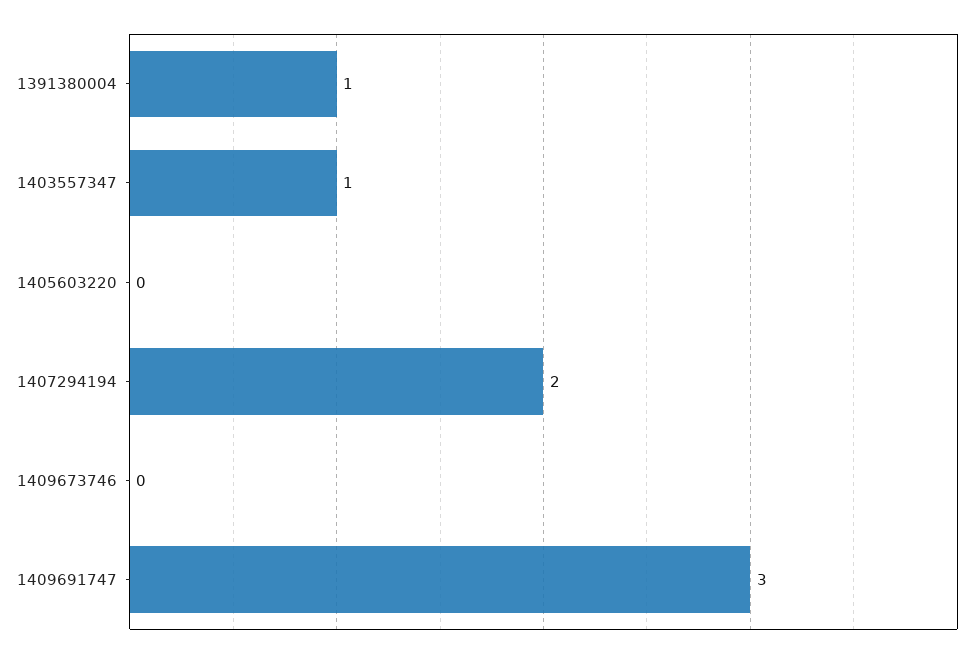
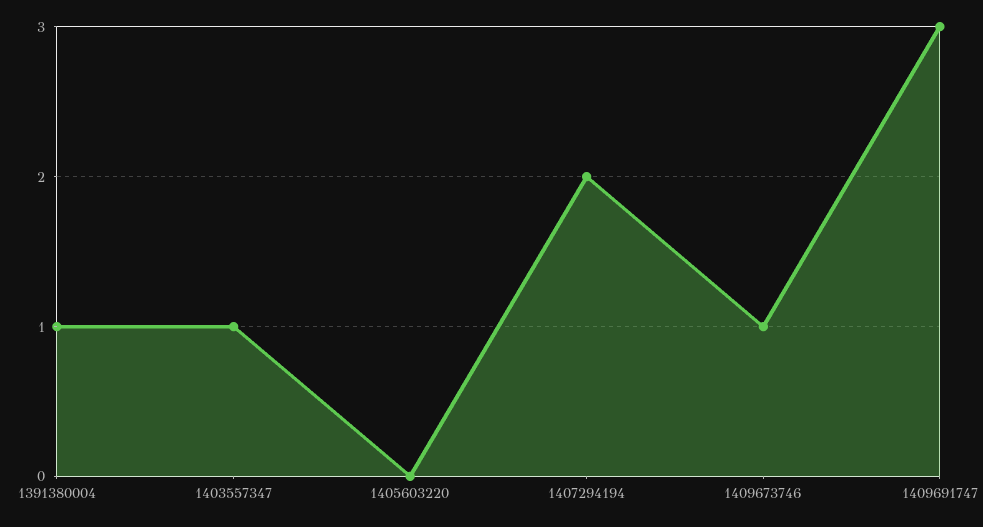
  {
    "1391380004": 1,
    "1403557347": 1,
    "1405603220": 0,
    "1407294194": 2,
-   "1409673746": 0,
+   "1409673746": 1,
    "1409691747": 3
  }

